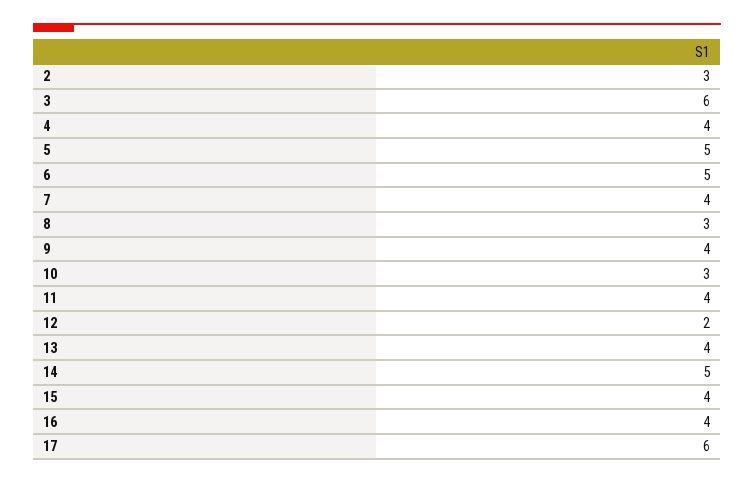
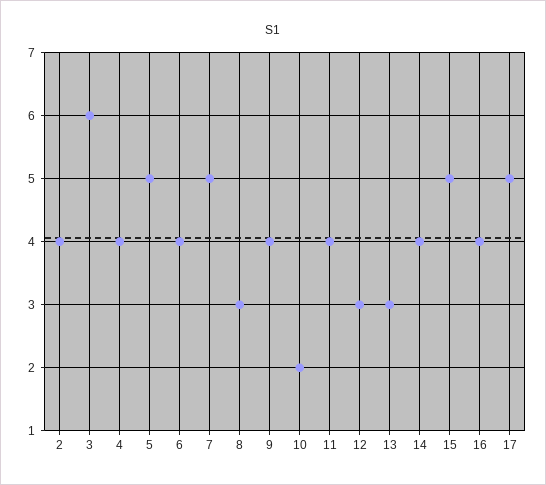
  {
-   "2": 3,
+   "2": 4,
    "3": 6,
    "4": 4,
    "5": 5,
-   "6": 5,
+   "6": 4,
-   "7": 4,
+   "7": 5,
    "8": 3,
    "9": 4,
-   "10": 3,
+   "10": 2,
    "11": 4,
-   "12": 2,
+   "12": 3,
-   "13": 4,
+   "13": 3,
-   "14": 5,
+   "14": 4,
-   "15": 4,
+   "15": 5,
    "16": 4,
-   "17": 6
+   "17": 5
  }

